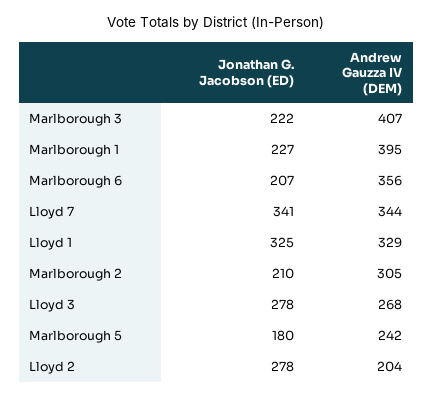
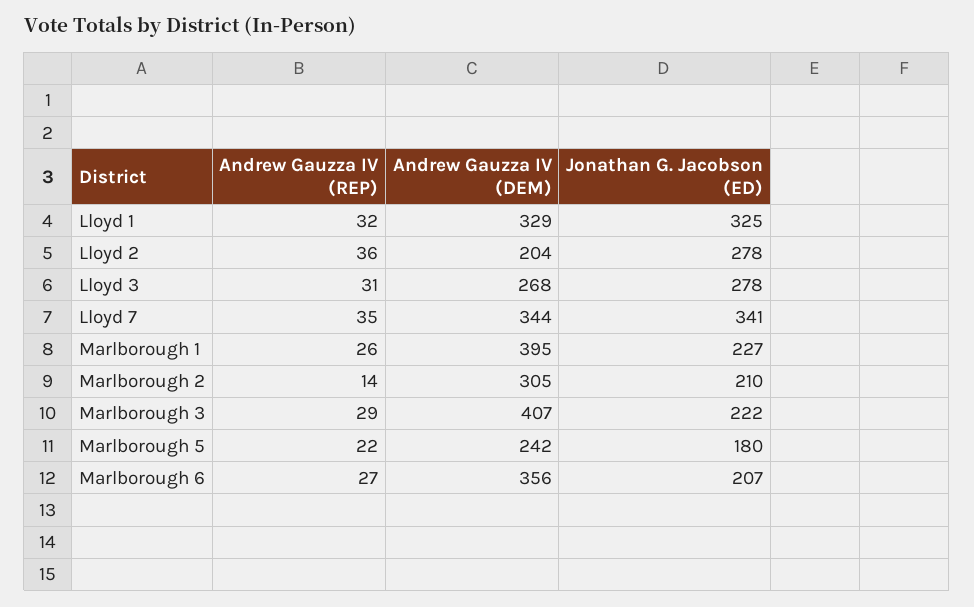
  {
    "Jonathan G. Jacobson (ED)": {
      "Marlborough 3": 222,
      "Marlborough 1": 227,
      "Marlborough 6": 207,
      "Lloyd 7": 341,
      "Lloyd 1": 325,
      "Marlborough 2": 210,
      "Lloyd 3": 278,
      "Marlborough 5": 180,
      "Lloyd 2": 278
    },
    "Andrew Gauzza IV (DEM)": {
      "Marlborough 3": 407,
      "Marlborough 1": 395,
      "Marlborough 6": 356,
      "Lloyd 7": 344,
      "Lloyd 1": 329,
      "Marlborough 2": 305,
      "Lloyd 3": 268,
      "Marlborough 5": 242,
      "Lloyd 2": 204
-   }
+   },
+   "Andrew Gauzza IV (REP)": {
+     "Lloyd 1": 32,
+     "Lloyd 2": 36,
+     "Lloyd 3": 31,
+     "Lloyd 7": 35,
+     "Marlborough 1": 26,
+     "Marlborough 2": 14,
+     "Marlborough 3": 29,
+     "Marlborough 5": 22,
+     "Marlborough 6": 27
+   }
  }

